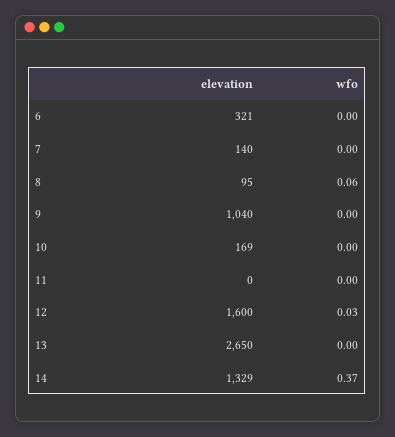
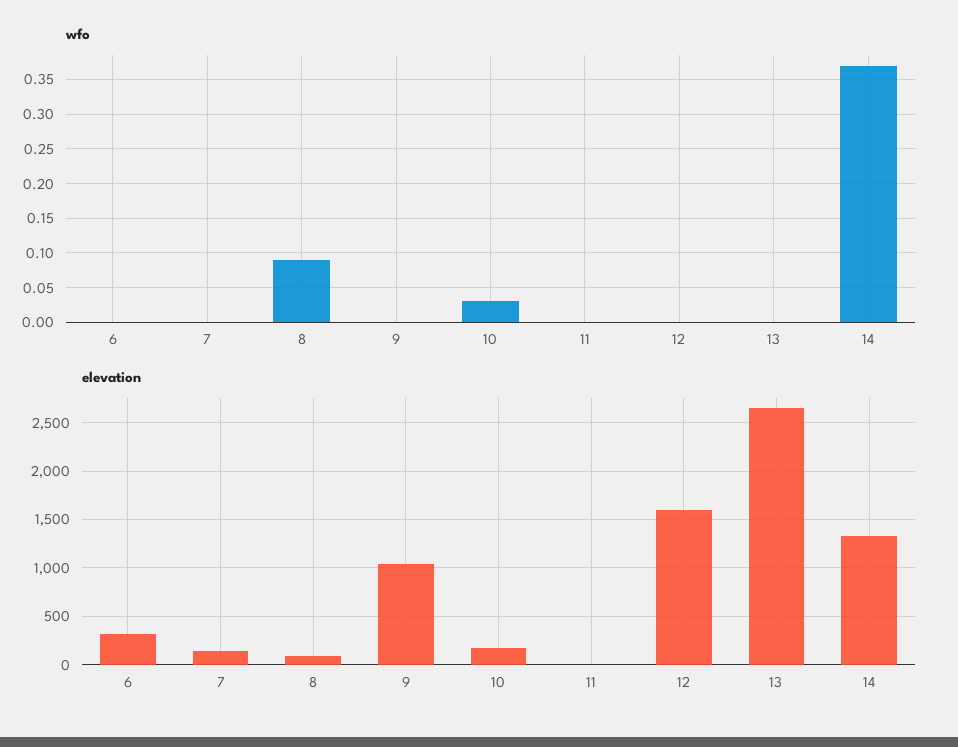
  {
    "elevation": {
      "6": 321,
      "7": 140,
      "8": 95,
      "9": 1040,
      "10": 169,
      "11": 0,
      "12": 1600,
      "13": 2650,
      "14": 1329
    },
    "wfo": {
      "6": 0,
      "7": 0,
-     "8": 0.06,
+     "8": 0.09,
      "9": 0,
-     "10": 0,
+     "10": 0.03,
      "11": 0,
-     "12": 0.03,
+     "12": 0,
      "13": 0,
      "14": 0.37
    }
  }

